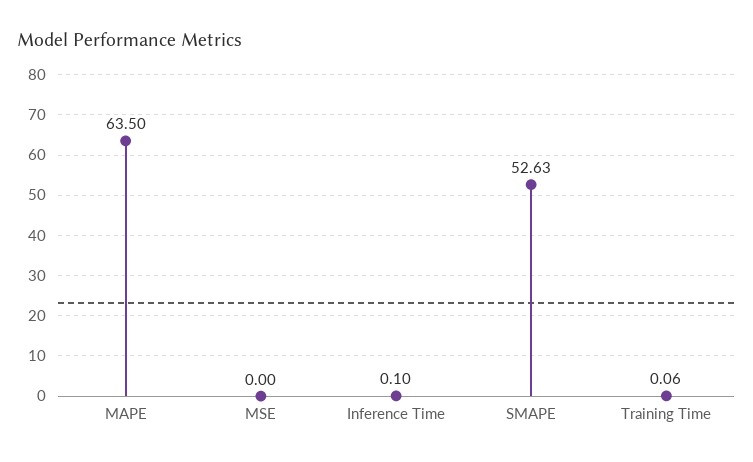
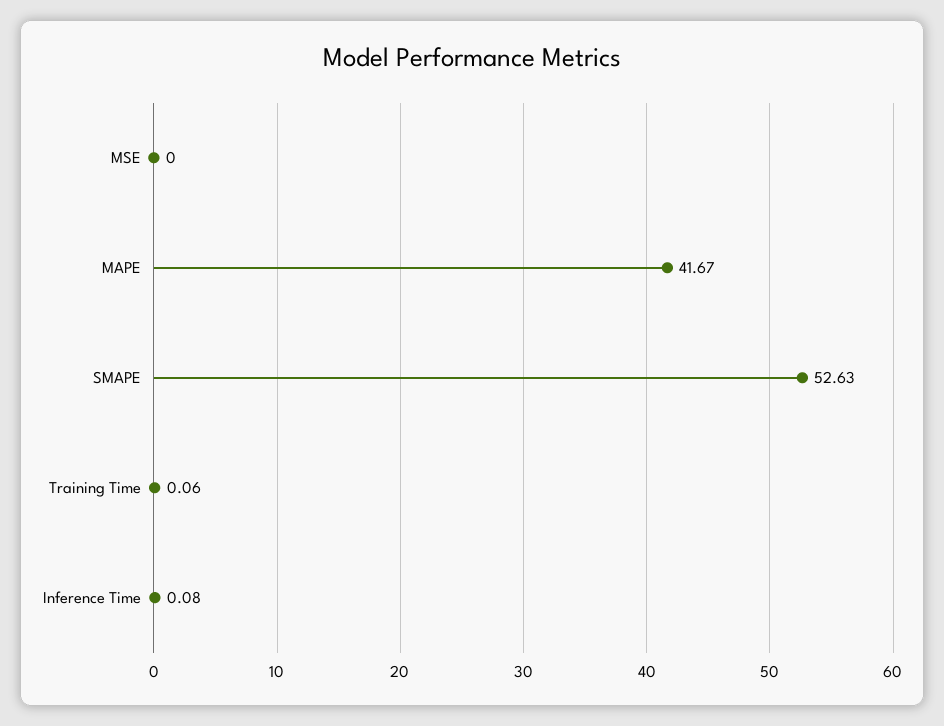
  {
-   "MAPE": 63.5,
+   "MAPE": 41.67,
    "MSE": 0,
-   "Inference Time": 0.1,
+   "Inference Time": 0.08,
    "SMAPE": 52.63,
    "Training Time": 0.06
  }

